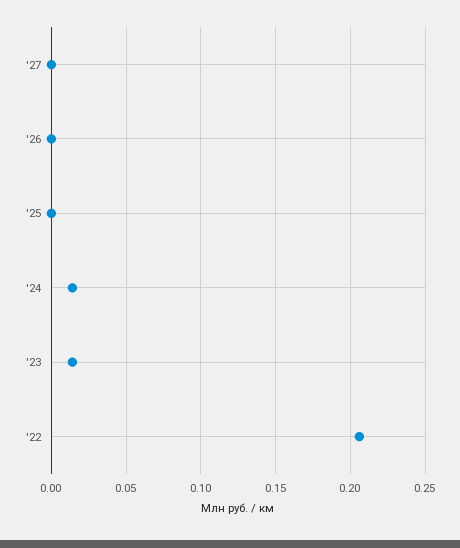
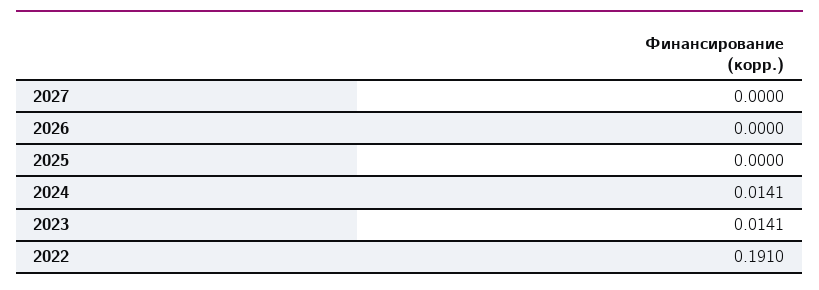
  {
    "'27": 0,
    "'26": 0,
    "'25": 0,
    "'24": 0.0141,
    "'23": 0.0141,
-   "'22": 0.205
+   "'22": 0.191
  }

